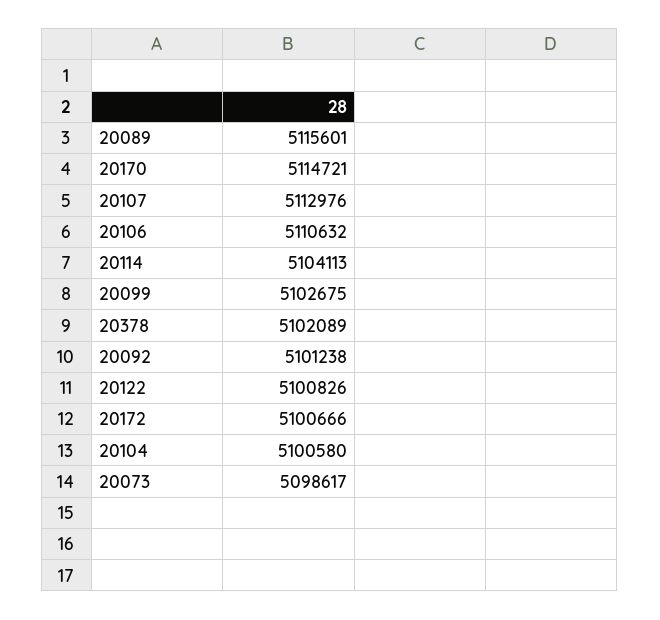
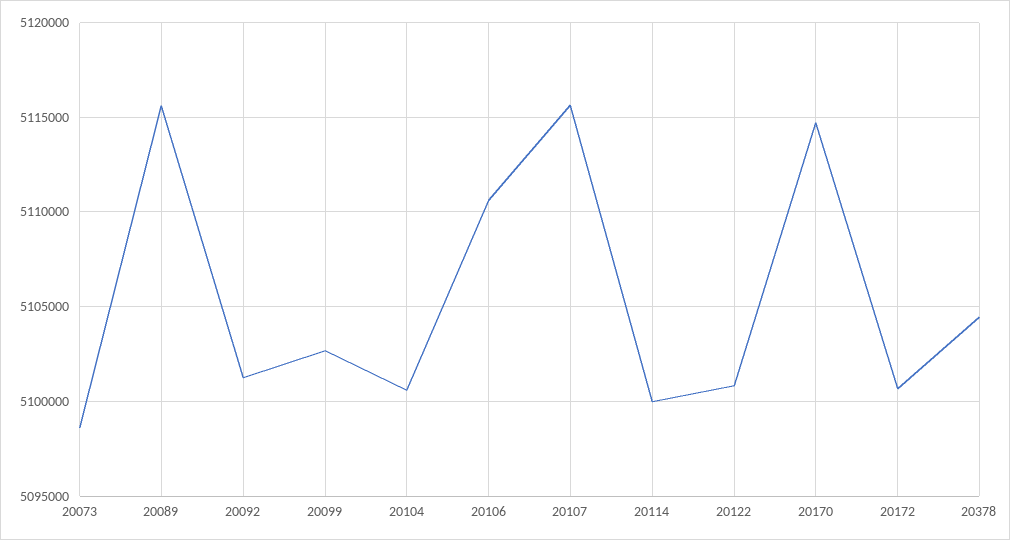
  {
    "20089": 5115601,
    "20170": 5114721,
-   "20107": 5112976,
+   "20107": 5115500,
    "20106": 5110632,
-   "20114": 5104113,
+   "20114": 5100000,
    "20099": 5102675,
-   "20378": 5102089,
+   "20378": 5104500,
    "20092": 5101238,
    "20122": 5100826,
    "20172": 5100666,
    "20104": 5100580,
    "20073": 5098617
  }

